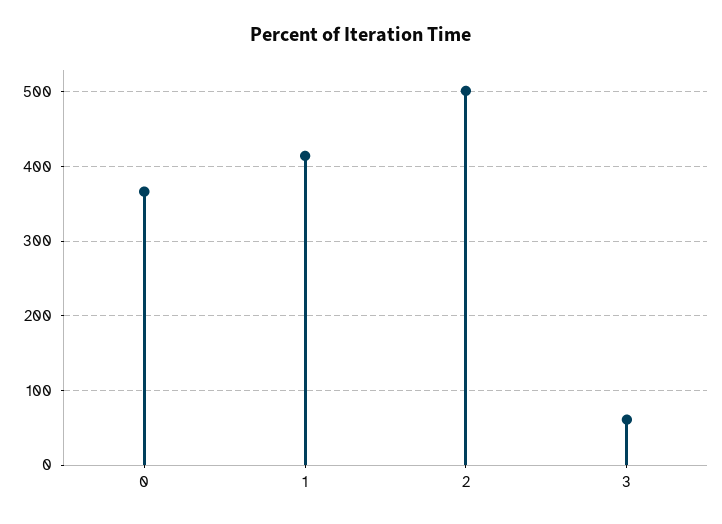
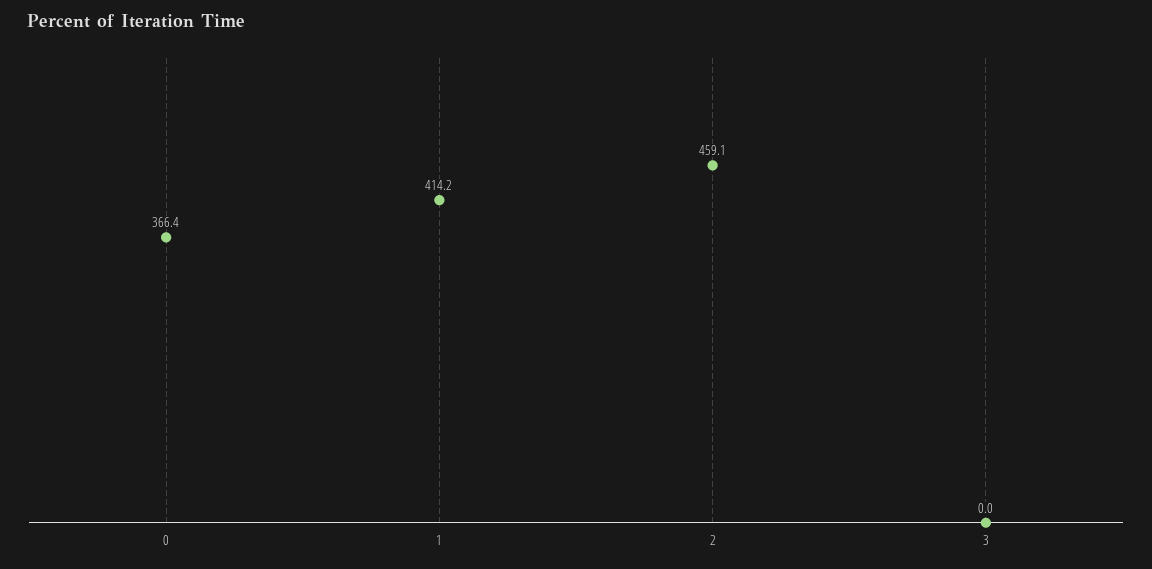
  {
    "0": 366.4,
    "1": 414.2,
-   "2": 500,
+   "2": 459.1,
-   "3": 60
+   "3": 0
  }

